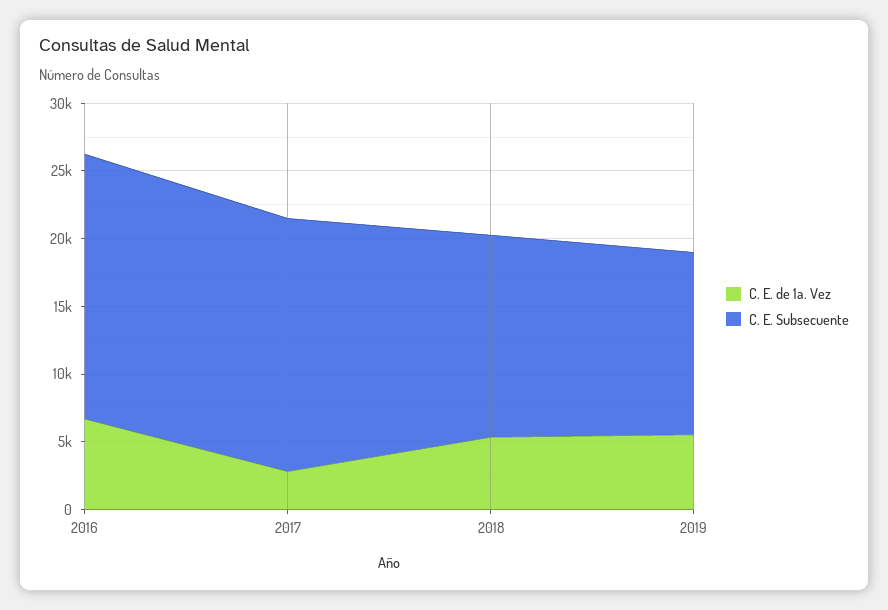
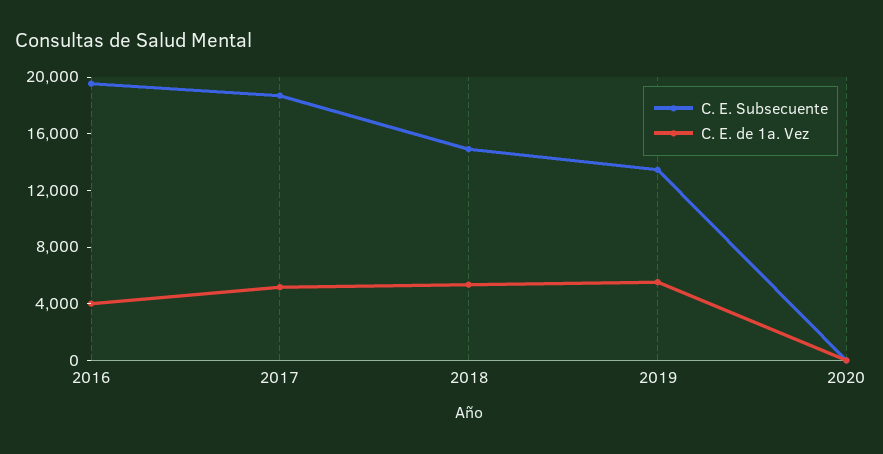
  {
    "C. E. de 1a. Vez": {
-     "2016": 7000,
+     "2016": 4000,
-     "2017": 3000,
+     "2017": 5000,
      "2018": 5000,
-     "2019": 6000
+     "2019": 6000,
+     "2020": 0
    },
    "C. E. Subsecuente": {
      "2016": 20000,
      "2017": 19000,
      "2018": 15000,
-     "2019": 13000
+     "2019": 13000,
+     "2020": 0
    }
  }

